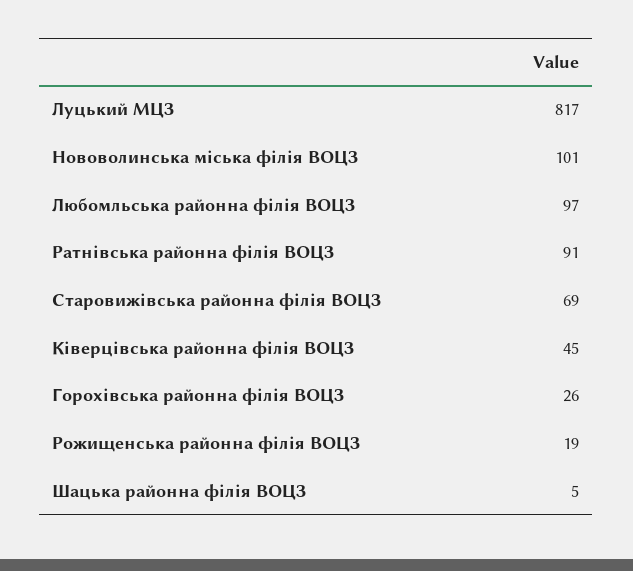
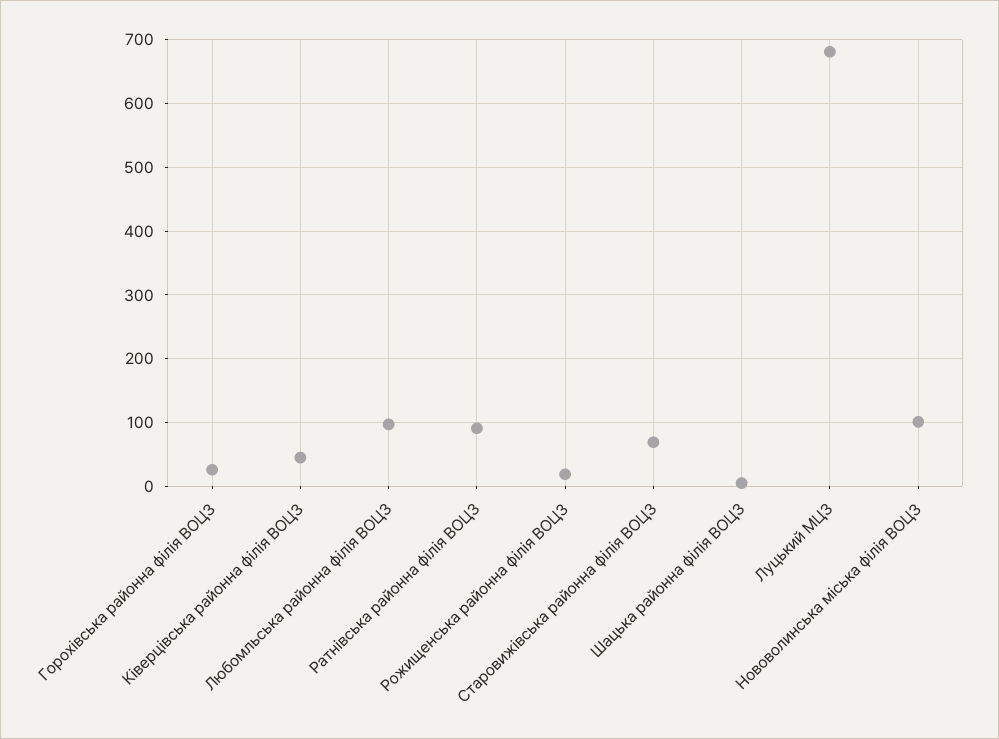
  {
-   "Луцький МЦЗ": 817,
+   "Луцький МЦЗ": 680,
    "Нововолинська міська філія ВОЦЗ": 101,
    "Любомльська районна філія ВОЦЗ": 97,
    "Ратнівська районна філія ВОЦЗ": 91,
    "Старовижівська районна філія ВОЦЗ": 69,
    "Ківерцівська районна філія ВОЦЗ": 45,
    "Горохівська районна філія ВОЦЗ": 26,
    "Рожищенська районна філія ВОЦЗ": 19,
    "Шацька районна філія ВОЦЗ": 5
  }

